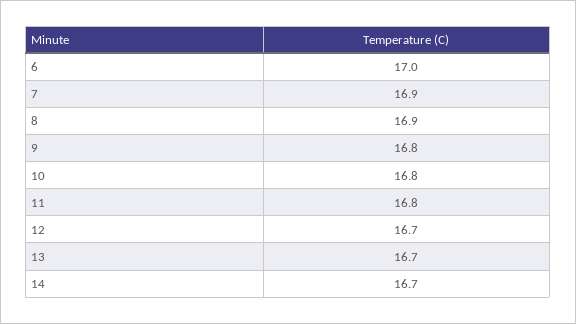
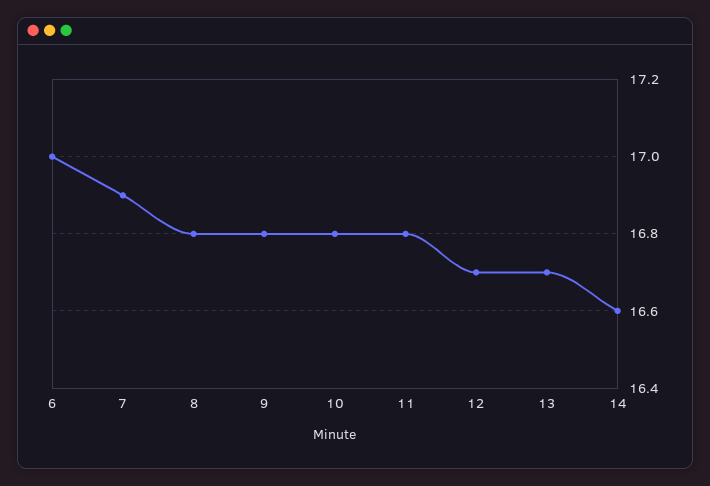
  {
    "6": 17,
    "7": 16.9,
-   "8": 16.9,
+   "8": 16.8,
    "9": 16.8,
    "10": 16.8,
    "11": 16.8,
    "12": 16.7,
    "13": 16.7,
-   "14": 16.7
+   "14": 16.6
  }

